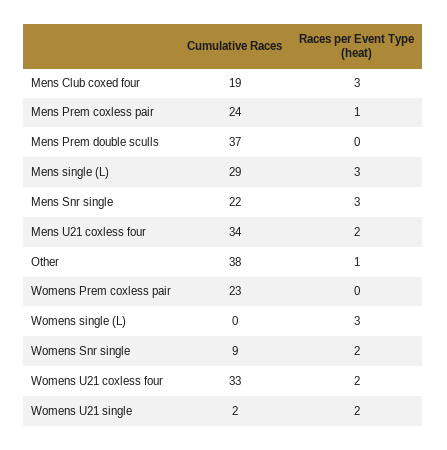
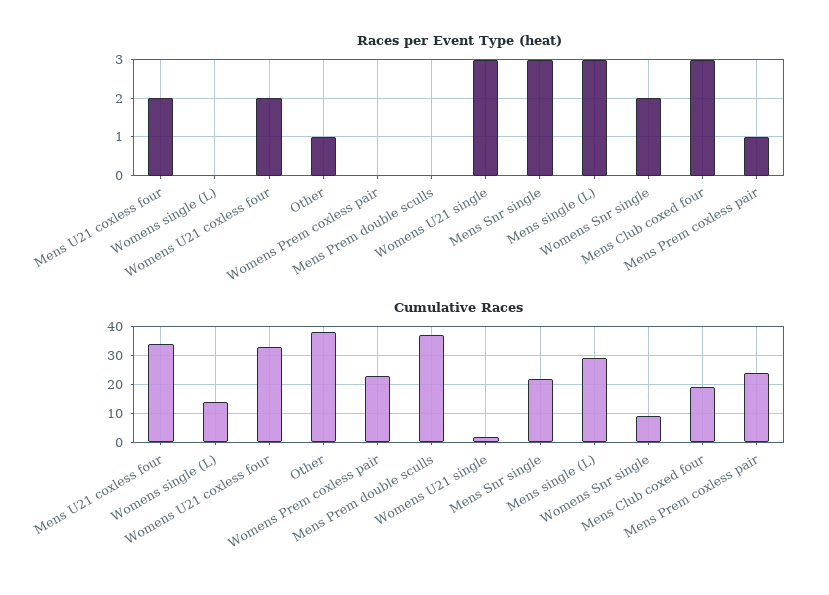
  {
    "Cumulative Races": {
      "Mens Club coxed four": 19,
      "Mens Prem coxless pair": 24,
      "Mens Prem double sculls": 37,
      "Mens single (L)": 29,
      "Mens Snr single": 22,
      "Mens U21 coxless four": 34,
      "Other": 38,
      "Womens Prem coxless pair": 23,
-     "Womens single (L)": 0,
+     "Womens single (L)": 15,
      "Womens Snr single": 9,
      "Womens U21 coxless four": 33,
      "Womens U21 single": 2
    },
    "Races per Event Type (heat)": {
      "Mens Club coxed four": 3,
      "Mens Prem coxless pair": 1,
      "Mens Prem double sculls": 0,
      "Mens single (L)": 3,
      "Mens Snr single": 3,
      "Mens U21 coxless four": 2,
      "Other": 1,
      "Womens Prem coxless pair": 0,
-     "Womens single (L)": 3,
+     "Womens single (L)": 0,
      "Womens Snr single": 2,
      "Womens U21 coxless four": 2,
-     "Womens U21 single": 2
+     "Womens U21 single": 3
    }
  }

